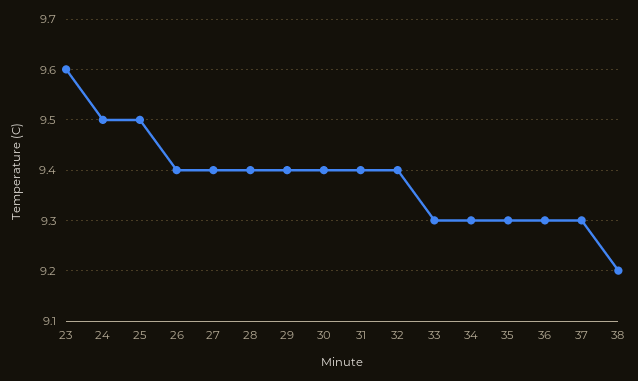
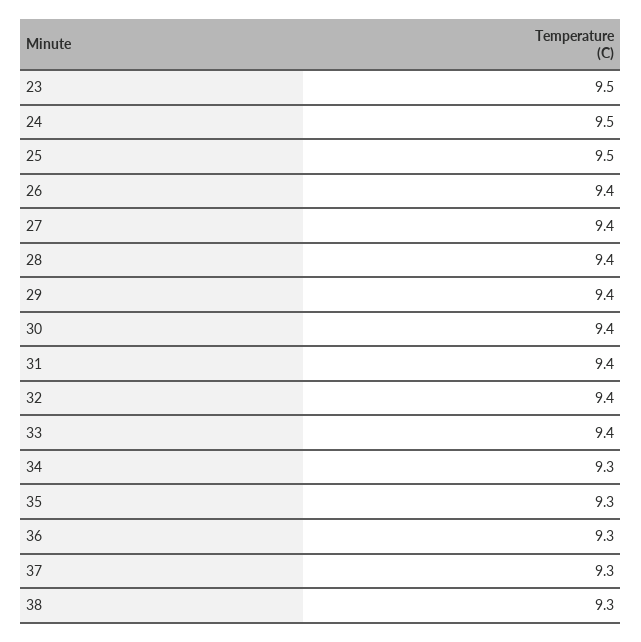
  {
-   "23": 9.6,
+   "23": 9.5,
    "24": 9.5,
    "25": 9.5,
    "26": 9.4,
    "27": 9.4,
    "28": 9.4,
    "29": 9.4,
    "30": 9.4,
    "31": 9.4,
    "32": 9.4,
-   "33": 9.3,
+   "33": 9.4,
    "34": 9.3,
    "35": 9.3,
    "36": 9.3,
    "37": 9.3,
-   "38": 9.2
+   "38": 9.3
  }

